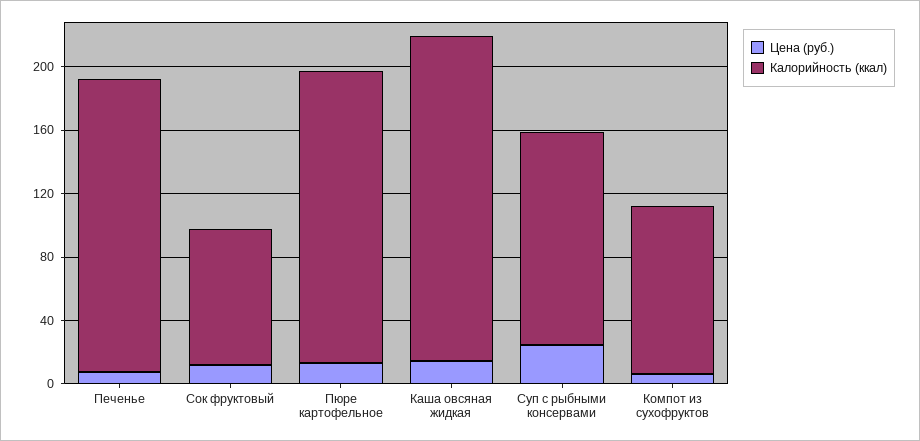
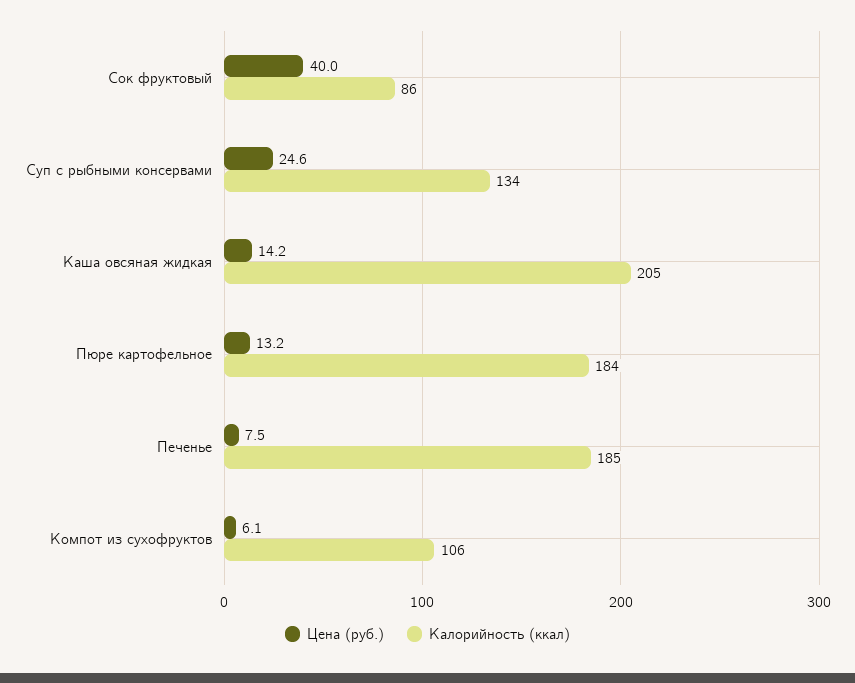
  {
    "Цена (руб.)": {
      "Печенье": 7.5,
-     "Сок фруктовый": 10,
+     "Сок фруктовый": 40,
      "Пюре картофельное": 13.2,
      "Каша овсяная жидкая": 14.2,
      "Суп с рыбными консервами": 24.6,
      "Компот из сухофруктов": 6.1
    },
    "Калорийность (ккал)": {
      "Печенье": 185,
      "Сок фруктовый": 86,
      "Пюре картофельное": 184,
      "Каша овсяная жидкая": 205,
      "Суп с рыбными консервами": 134,
      "Компот из сухофруктов": 106
    }
  }

